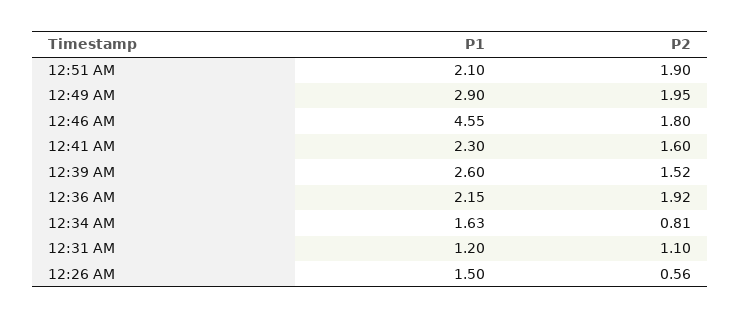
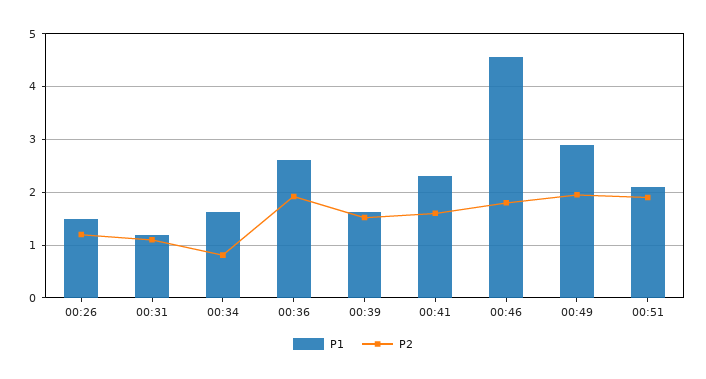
  {
    "P1": {
      "12:51 AM": 2.1,
      "12:49 AM": 2.9,
      "12:46 AM": 4.55,
      "12:41 AM": 2.3,
-     "12:39 AM": 2.6,
+     "12:39 AM": 1.6,
-     "12:36 AM": 2.15,
+     "12:36 AM": 2.6,
      "12:34 AM": 1.63,
      "12:31 AM": 1.2,
      "12:26 AM": 1.5
    },
    "P2": {
      "12:51 AM": 1.9,
      "12:49 AM": 1.95,
      "12:46 AM": 1.8,
      "12:41 AM": 1.6,
      "12:39 AM": 1.52,
      "12:36 AM": 1.92,
      "12:34 AM": 0.81,
      "12:31 AM": 1.1,
-     "12:26 AM": 0.56
+     "12:26 AM": 1.2
    }
  }

